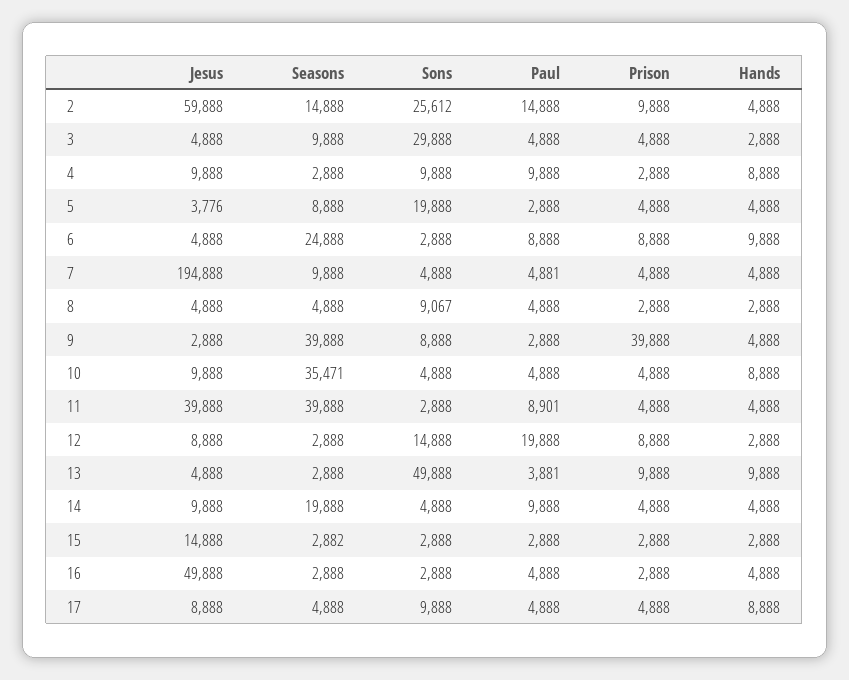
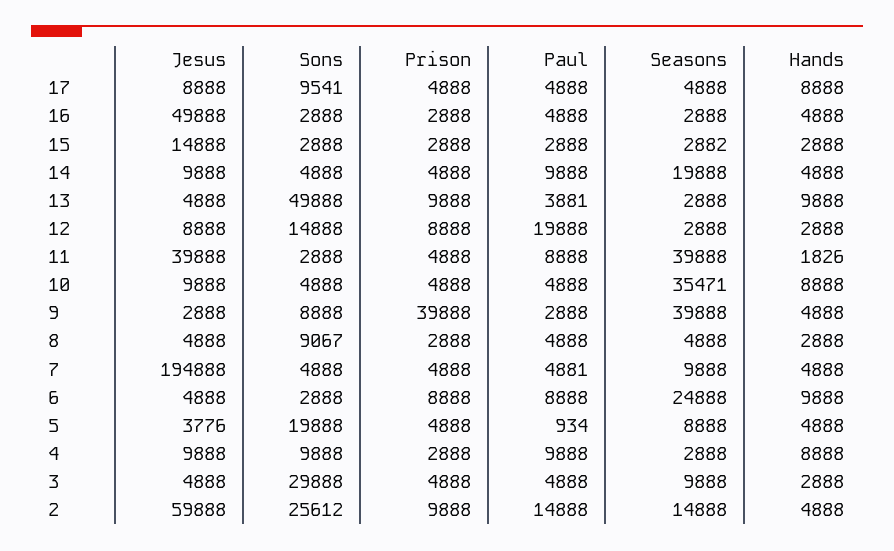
  {
    "Jesus": {
      "2": 59888,
      "3": 4888,
      "4": 9888,
      "5": 3776,
      "6": 4888,
      "7": 194888,
      "8": 4888,
      "9": 2888,
      "10": 9888,
      "11": 39888,
      "12": 8888,
      "13": 4888,
      "14": 9888,
      "15": 14888,
      "16": 49888,
      "17": 8888
    },
    "Seasons": {
      "2": 14888,
      "3": 9888,
      "4": 2888,
      "5": 8888,
      "6": 24888,
      "7": 9888,
      "8": 4888,
      "9": 39888,
      "10": 35471,
      "11": 39888,
      "12": 2888,
      "13": 2888,
      "14": 19888,
      "15": 2882,
      "16": 2888,
      "17": 4888
    },
    "Sons": {
      "2": 25612,
      "3": 29888,
      "4": 9888,
      "5": 19888,
      "6": 2888,
      "7": 4888,
      "8": 9067,
      "9": 8888,
      "10": 4888,
      "11": 2888,
      "12": 14888,
      "13": 49888,
      "14": 4888,
      "15": 2888,
      "16": 2888,
-     "17": 9888
+     "17": 9541
    },
    "Paul": {
      "2": 14888,
      "3": 4888,
      "4": 9888,
-     "5": 2888,
+     "5": 934,
      "6": 8888,
      "7": 4881,
      "8": 4888,
      "9": 2888,
      "10": 4888,
-     "11": 8901,
+     "11": 8888,
      "12": 19888,
      "13": 3881,
      "14": 9888,
      "15": 2888,
      "16": 4888,
      "17": 4888
    },
    "Prison": {
      "2": 9888,
      "3": 4888,
      "4": 2888,
      "5": 4888,
      "6": 8888,
      "7": 4888,
      "8": 2888,
      "9": 39888,
      "10": 4888,
      "11": 4888,
      "12": 8888,
      "13": 9888,
      "14": 4888,
      "15": 2888,
      "16": 2888,
      "17": 4888
    },
    "Hands": {
      "2": 4888,
      "3": 2888,
      "4": 8888,
      "5": 4888,
      "6": 9888,
      "7": 4888,
      "8": 2888,
      "9": 4888,
      "10": 8888,
-     "11": 4888,
+     "11": 1826,
      "12": 2888,
      "13": 9888,
      "14": 4888,
      "15": 2888,
      "16": 4888,
      "17": 8888
    }
  }

